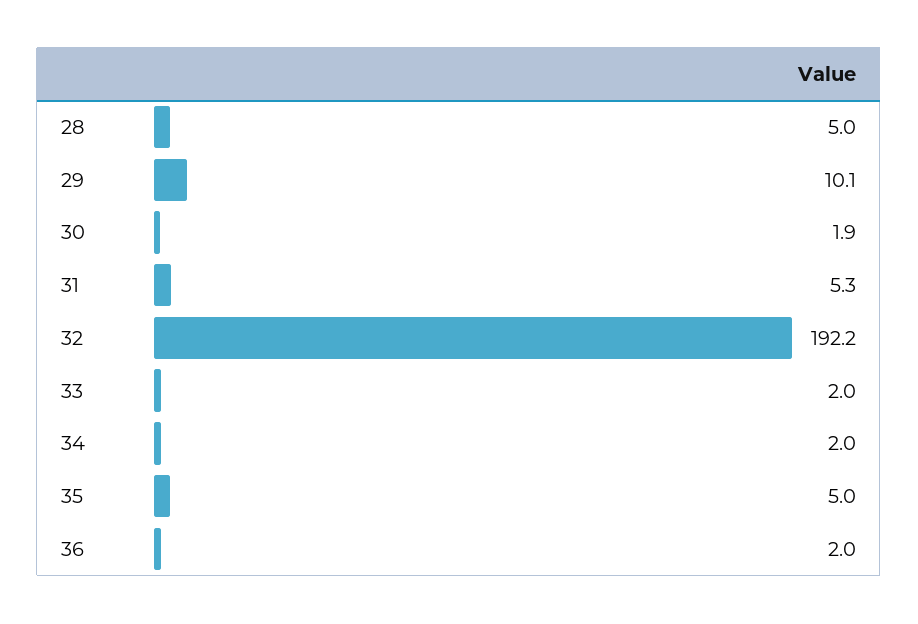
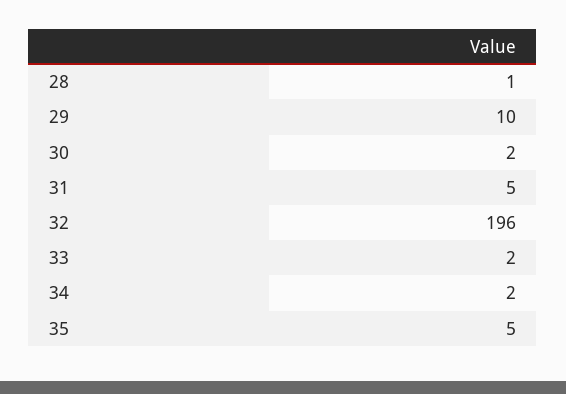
  {
-   "28": 5,
+   "28": 1,
    "29": 10.1,
    "30": 1.9,
    "31": 5.3,
-   "32": 192.2,
+   "32": 196,
    "33": 2,
    "34": 2,
-   "35": 5,
+   "35": 5
-   "36": 2
  }

